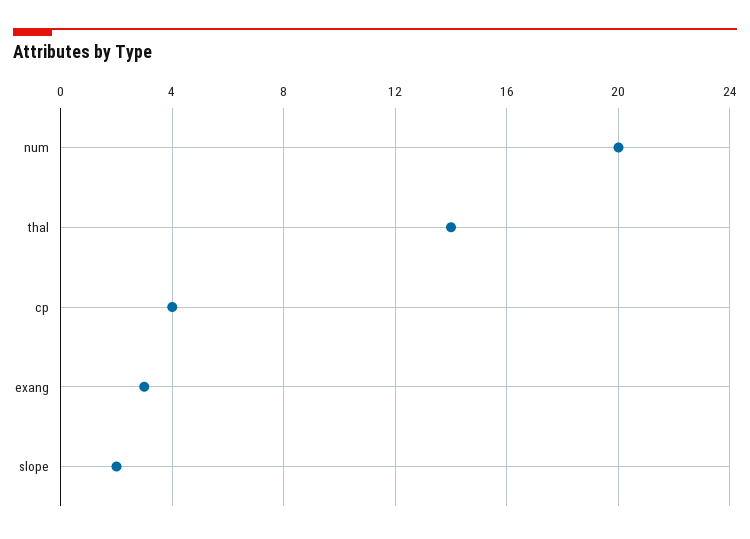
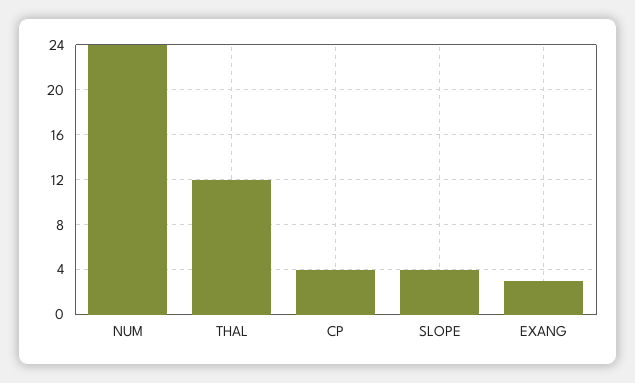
  {
-   "num": 20,
+   "num": 24,
-   "thal": 14,
+   "thal": 12,
    "cp": 4,
    "exang": 3,
-   "slope": 2
+   "slope": 4
  }

